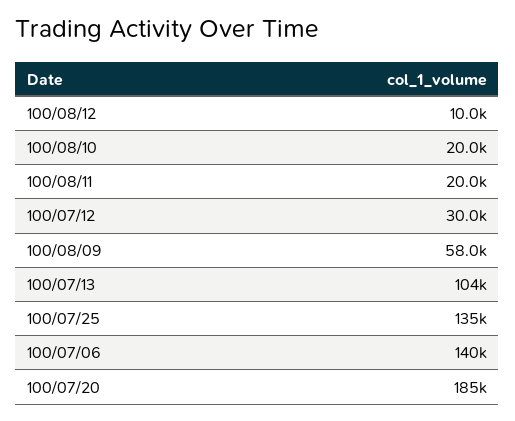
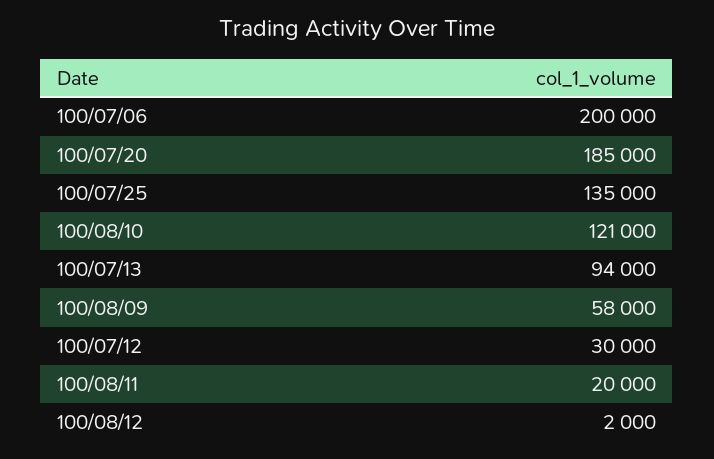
  {
-   "100/08/12": 10000,
+   "100/08/12": 2000,
-   "100/08/10": 20000,
+   "100/08/10": 121000,
    "100/08/11": 20000,
    "100/07/12": 30000,
    "100/08/09": 58000,
-   "100/07/13": 104000,
+   "100/07/13": 94000,
    "100/07/25": 135000,
-   "100/07/06": 140000,
+   "100/07/06": 200000,
    "100/07/20": 185000
  }

